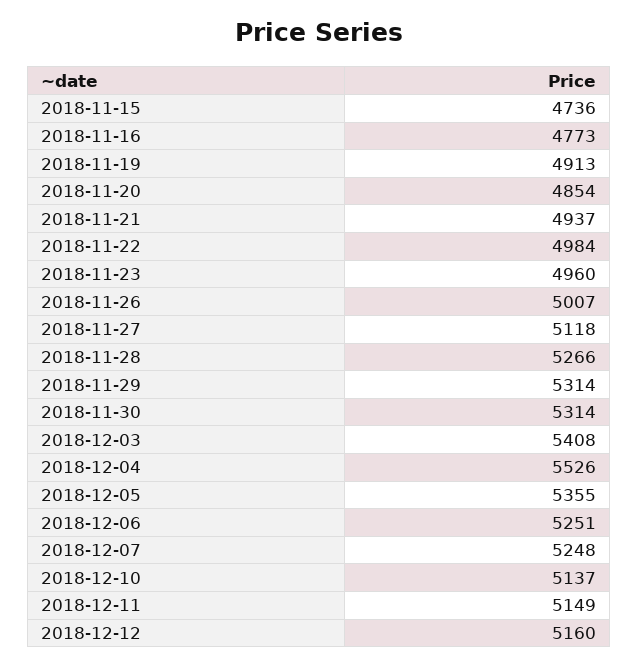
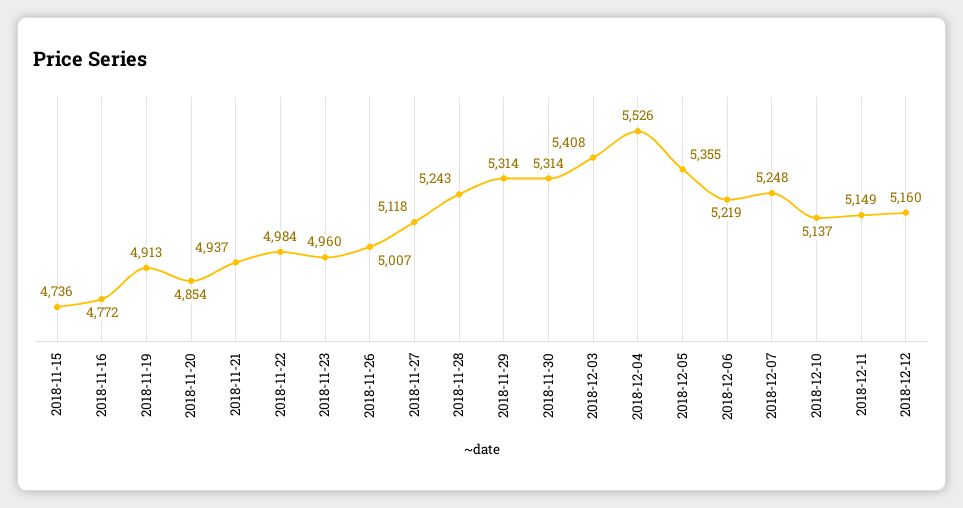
  {
    "2018-11-15": 4736,
-   "2018-11-16": 4773,
+   "2018-11-16": 4772,
    "2018-11-19": 4913,
    "2018-11-20": 4854,
    "2018-11-21": 4937,
    "2018-11-22": 4984,
    "2018-11-23": 4960,
    "2018-11-26": 5007,
    "2018-11-27": 5118,
-   "2018-11-28": 5266,
+   "2018-11-28": 5243,
    "2018-11-29": 5314,
    "2018-11-30": 5314,
    "2018-12-03": 5408,
    "2018-12-04": 5526,
    "2018-12-05": 5355,
-   "2018-12-06": 5251,
+   "2018-12-06": 5219,
    "2018-12-07": 5248,
    "2018-12-10": 5137,
    "2018-12-11": 5149,
    "2018-12-12": 5160
  }

